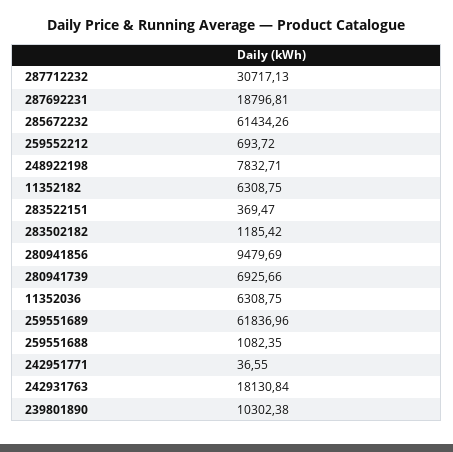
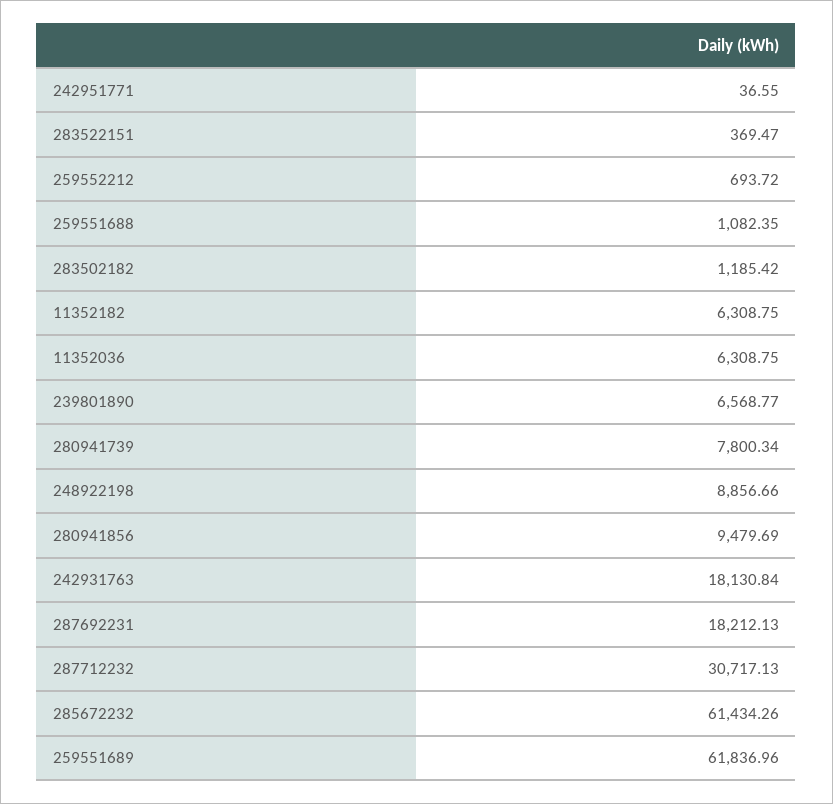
  {
    "287712232": 30717.13,
-   "287692231": 18796.81,
+   "287692231": 18212.13,
    "285672232": 61434.26,
    "259552212": 693.72,
-   "248922198": 7832.71,
+   "248922198": 8856.66,
    "11352182": 6308.75,
    "283522151": 369.47,
    "283502182": 1185.42,
    "280941856": 9479.69,
-   "280941739": 6925.66,
+   "280941739": 7800.34,
    "11352036": 6308.75,
    "259551689": 61836.96,
    "259551688": 1082.35,
    "242951771": 36.55,
    "242931763": 18130.84,
-   "239801890": 10302.38
+   "239801890": 6568.77
  }

